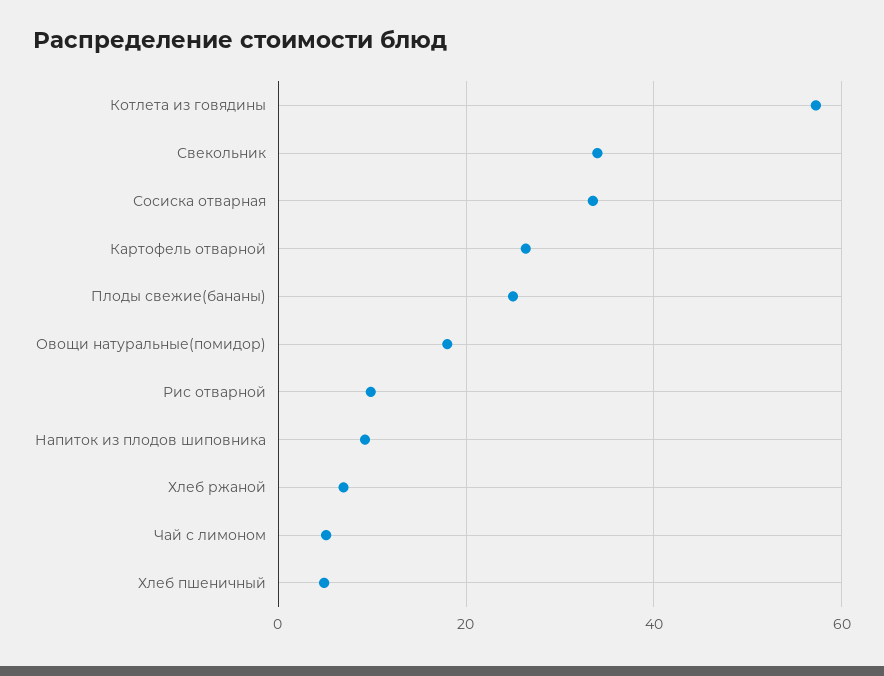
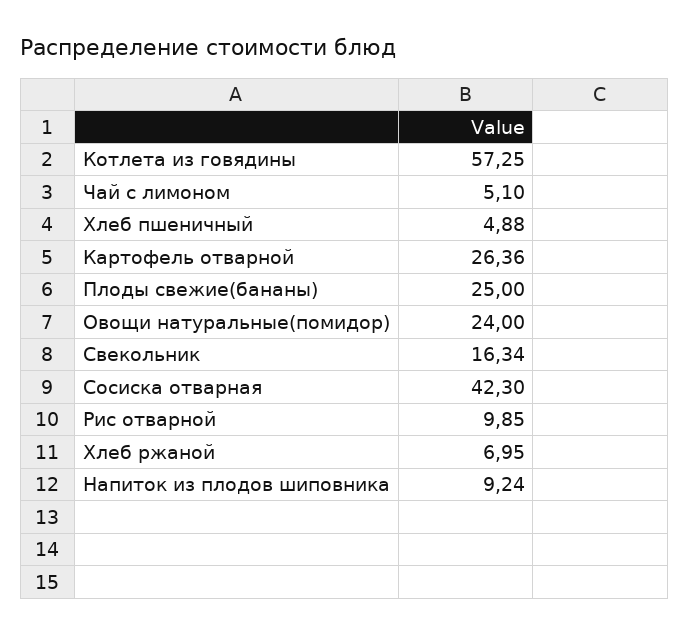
  {
    "Котлета из говядины": 57.25,
-   "Свекольник": 34,
+   "Свекольник": 16.34,
-   "Сосиска отварная": 34,
+   "Сосиска отварная": 42.3,
    "Картофель отварной": 26.36,
    "Плоды свежие(бананы)": 25,
-   "Овощи натуральные(помидор)": 18,
+   "Овощи натуральные(помидор)": 24,
    "Рис отварной": 9.85,
    "Напиток из плодов шиповника": 9.24,
    "Хлеб ржаной": 6.95,
    "Чай с лимоном": 5.1,
    "Хлеб пшеничный": 4.88
  }

